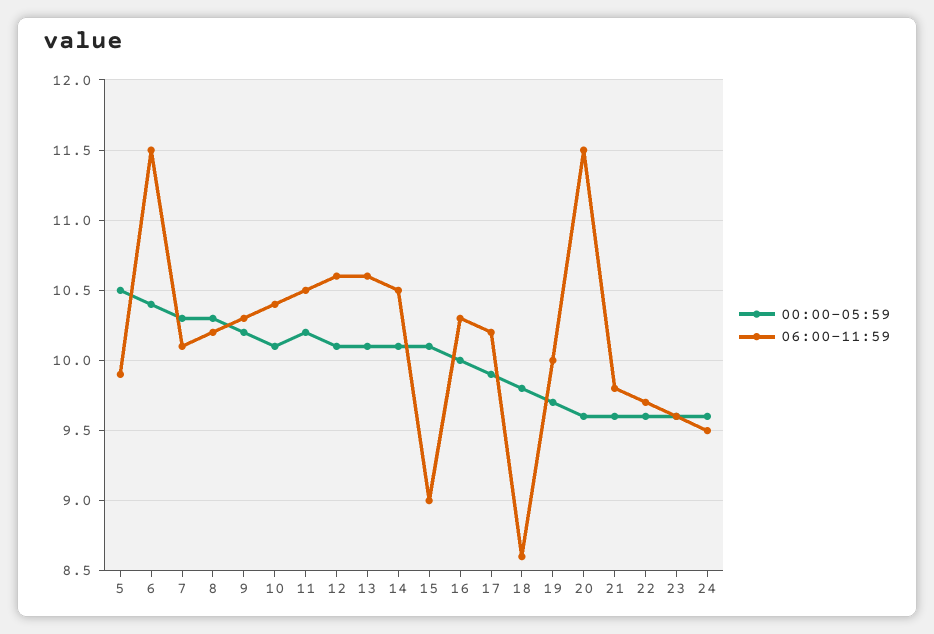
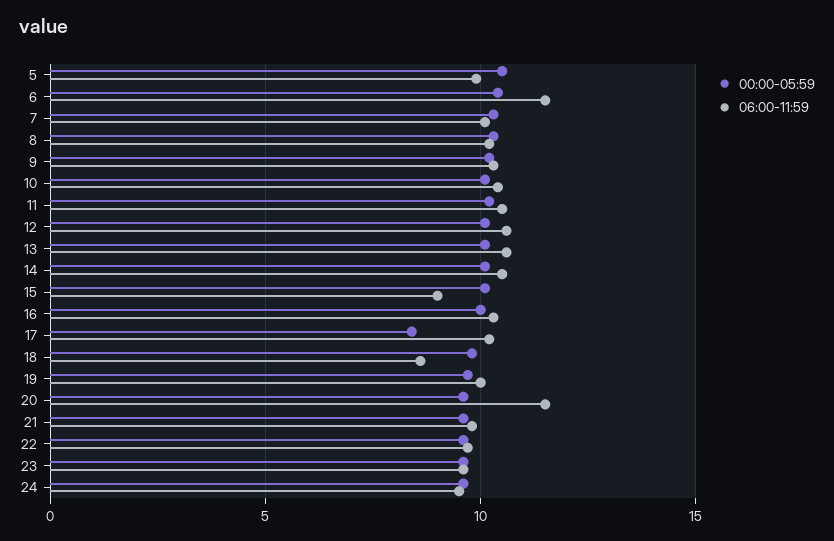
  {
    "00:00-05:59": {
      "5": 10.5,
      "6": 10.4,
      "7": 10.3,
      "8": 10.3,
      "9": 10.2,
      "10": 10.1,
      "11": 10.2,
      "12": 10.1,
      "13": 10.1,
      "14": 10.1,
      "15": 10.1,
      "16": 10,
-     "17": 9.9,
+     "17": 8.5,
      "18": 9.8,
      "19": 9.7,
      "20": 9.6,
      "21": 9.6,
      "22": 9.6,
      "23": 9.6,
      "24": 9.6
    },
    "06:00-11:59": {
      "5": 9.9,
      "6": 11.5,
      "7": 10.1,
      "8": 10.2,
      "9": 10.3,
      "10": 10.4,
      "11": 10.5,
      "12": 10.6,
      "13": 10.6,
      "14": 10.5,
      "15": 9,
      "16": 10.3,
      "17": 10.2,
      "18": 8.6,
      "19": 10,
      "20": 11.5,
      "21": 9.8,
      "22": 9.7,
      "23": 9.6,
      "24": 9.5
    }
  }

